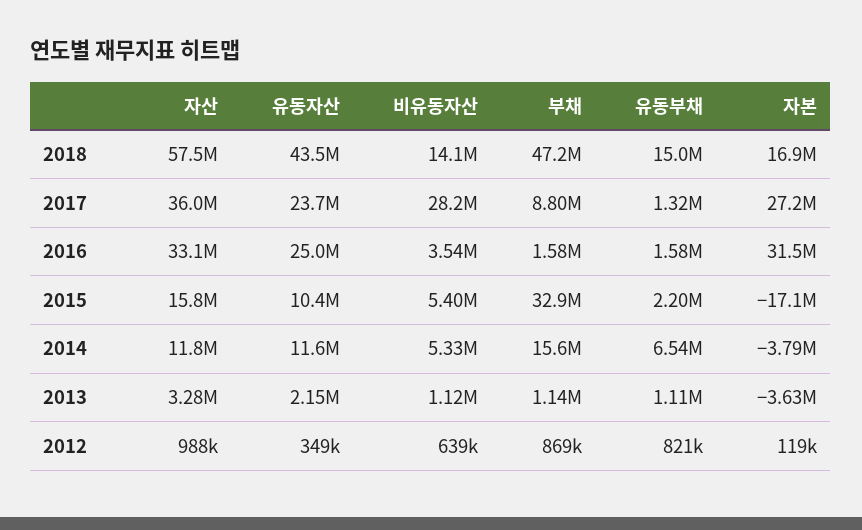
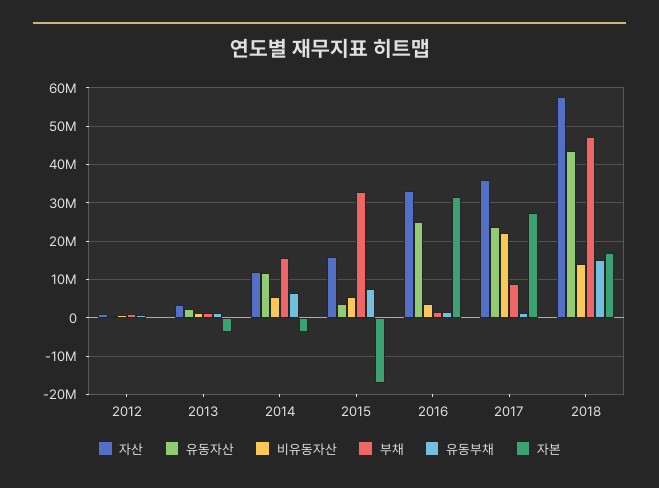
  {
    "자산": {
      "2018": 57500000,
      "2017": 36000000,
      "2016": 33100000,
      "2015": 15800000,
      "2014": 11800000,
      "2013": 3280000,
      "2012": 988000
    },
    "유동자산": {
      "2018": 43500000,
      "2017": 23700000,
      "2016": 25000000,
-     "2015": 10400000,
+     "2015": 4000000,
      "2014": 11600000,
      "2013": 2150000,
      "2012": 349000
    },
    "비유동자산": {
      "2018": 14100000,
-     "2017": 28200000,
+     "2017": 22000000,
      "2016": 3540000,
      "2015": 5400000,
      "2014": 5330000,
      "2013": 1120000,
      "2012": 639000
    },
    "부채": {
      "2018": 47200000,
      "2017": 8800000,
      "2016": 1580000,
      "2015": 32900000,
      "2014": 15600000,
      "2013": 1140000,
      "2012": 869000
    },
    "유동부채": {
      "2018": 15000000,
      "2017": 1320000,
      "2016": 1580000,
-     "2015": 2200000,
+     "2015": 8000000,
      "2014": 6540000,
      "2013": 1110000,
      "2012": 821000
    },
    "자본": {
      "2018": 16900000,
      "2017": 27200000,
      "2016": 31500000,
      "2015": -17100000,
      "2014": -3790000,
      "2013": -3630000,
      "2012": 119000
    }
  }

